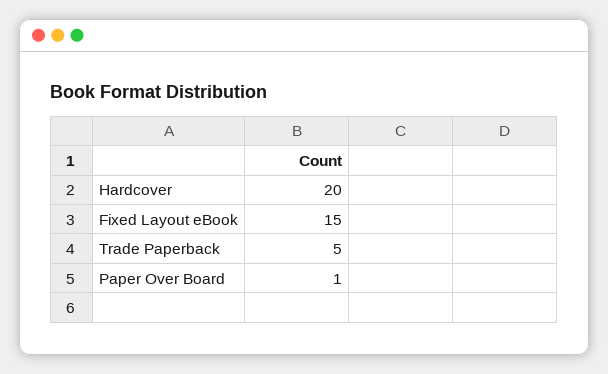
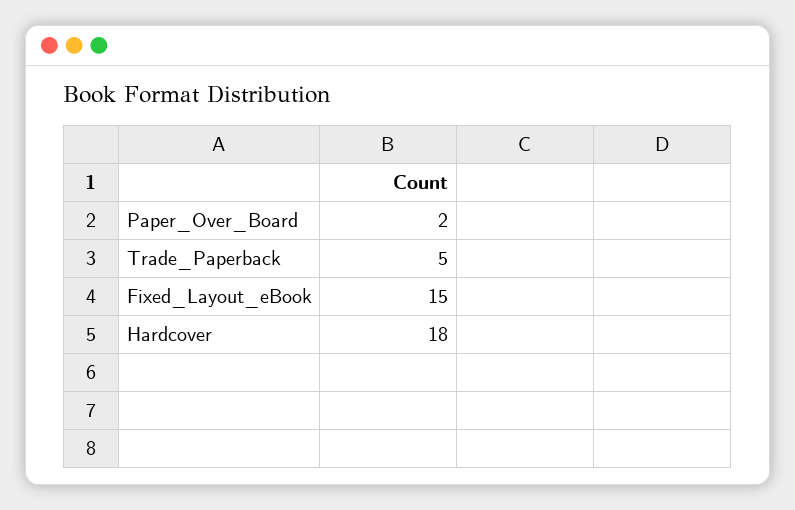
  {
-   "Hardcover": 20,
+   "Hardcover": 18,
    "Fixed Layout eBook": 15,
    "Trade Paperback": 5,
-   "Paper Over Board": 1
+   "Paper Over Board": 2
  }

